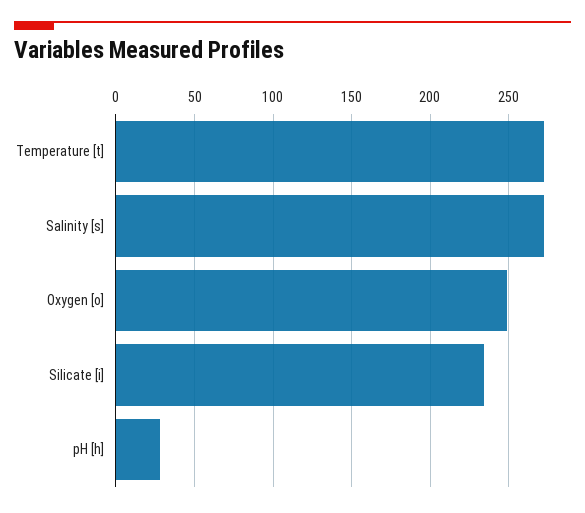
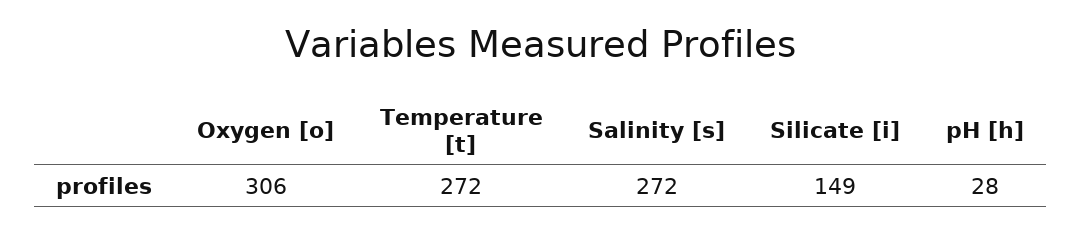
  {
    "Temperature [t]": 272,
    "Salinity [s]": 272,
-   "Oxygen [o]": 250,
+   "Oxygen [o]": 306,
-   "Silicate [i]": 235,
+   "Silicate [i]": 149,
    "pH [h]": 28
  }

